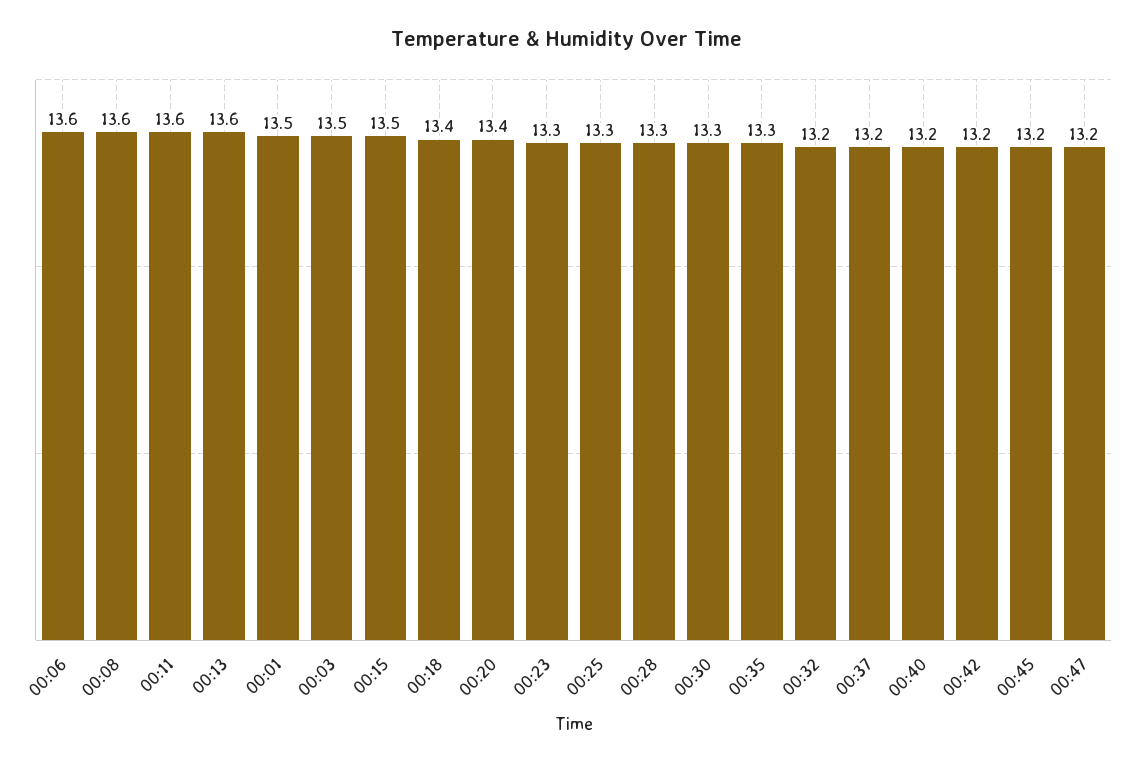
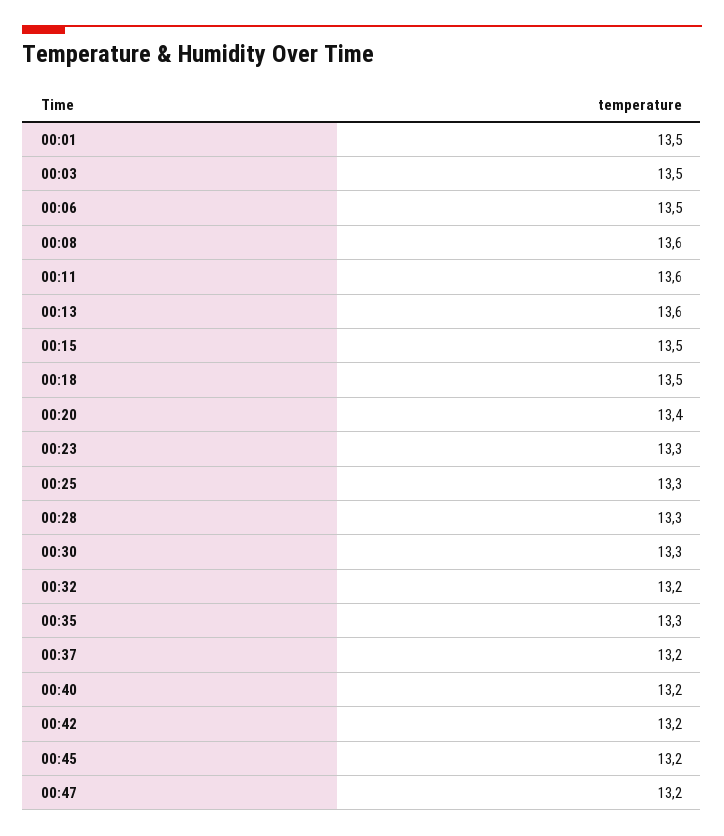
  {
-   "00:06": 13.6,
+   "00:06": 13.5,
    "00:08": 13.6,
    "00:11": 13.6,
    "00:13": 13.6,
    "00:01": 13.5,
    "00:03": 13.5,
    "00:15": 13.5,
-   "00:18": 13.4,
+   "00:18": 13.5,
    "00:20": 13.4,
    "00:23": 13.3,
    "00:25": 13.3,
    "00:28": 13.3,
    "00:30": 13.3,
    "00:35": 13.3,
    "00:32": 13.2,
    "00:37": 13.2,
    "00:40": 13.2,
    "00:42": 13.2,
    "00:45": 13.2,
    "00:47": 13.2
  }

